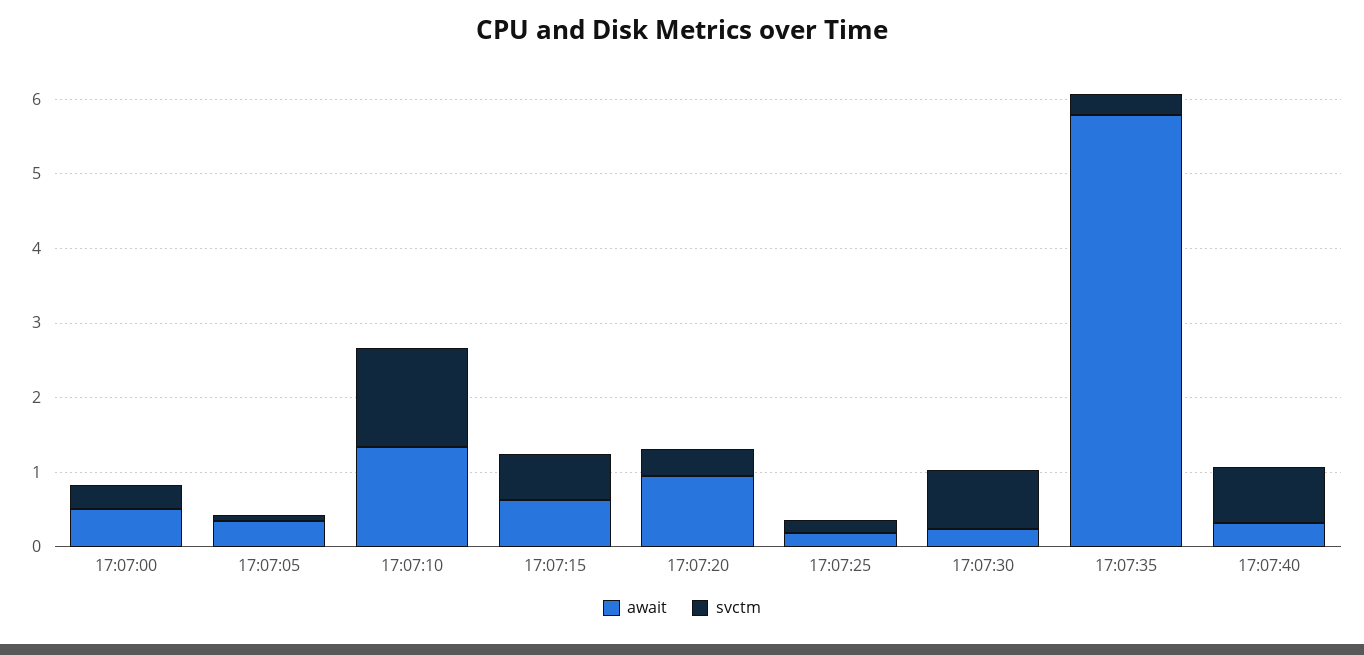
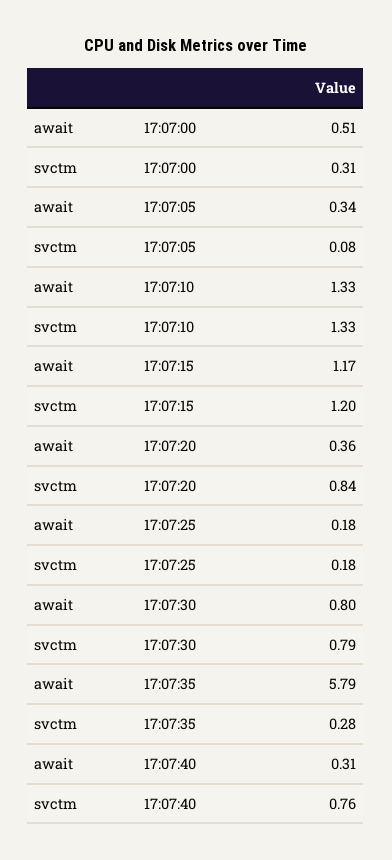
  {
    "await": {
      "17:07:00": 0.51,
      "17:07:05": 0.34,
      "17:07:10": 1.33,
-     "17:07:15": 0.6,
+     "17:07:15": 1.17,
-     "17:07:20": 1,
+     "17:07:20": 0.36,
      "17:07:25": 0.18,
-     "17:07:30": 0.2,
+     "17:07:30": 0.8,
      "17:07:35": 5.79,
      "17:07:40": 0.31
    },
    "svctm": {
      "17:07:00": 0.31,
      "17:07:05": 0.08,
      "17:07:10": 1.33,
-     "17:07:15": 0.6,
+     "17:07:15": 1.2,
-     "17:07:20": 0.4,
+     "17:07:20": 0.84,
      "17:07:25": 0.18,
      "17:07:30": 0.79,
      "17:07:35": 0.28,
      "17:07:40": 0.76
    }
  }

